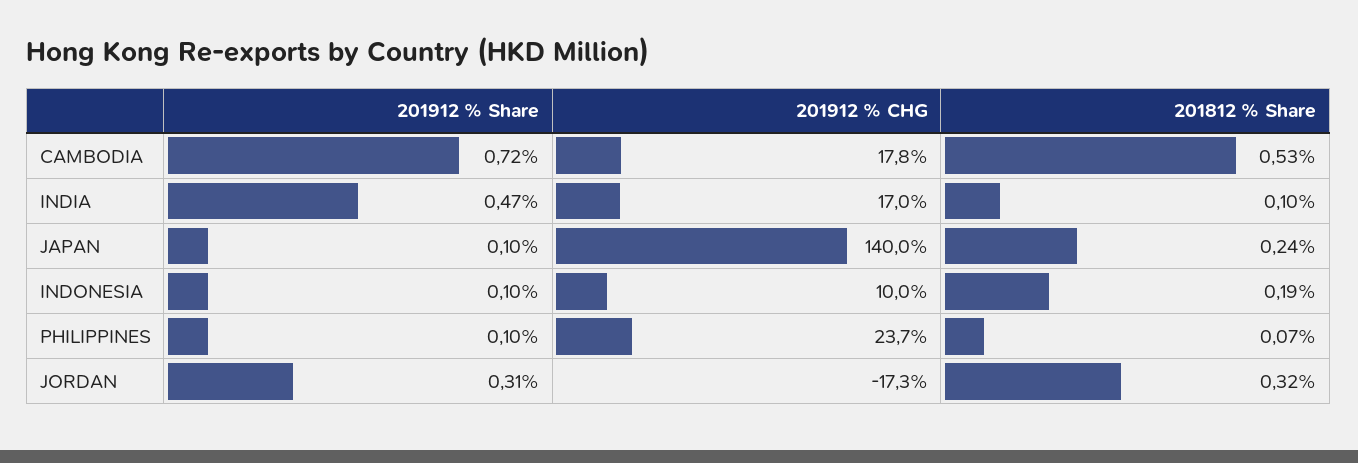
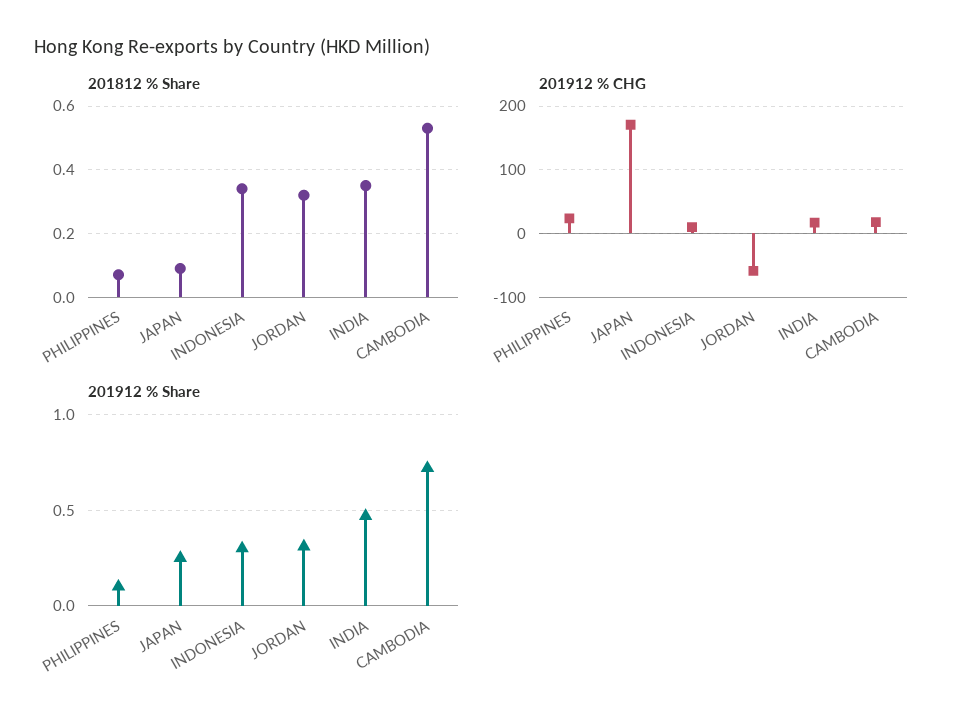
  {
    "201912 % Share": {
      "CAMBODIA": 0.72,
      "INDIA": 0.47,
-     "JAPAN": 0.1,
+     "JAPAN": 0.25,
-     "INDONESIA": 0.1,
+     "INDONESIA": 0.3,
      "PHILIPPINES": 0.1,
      "JORDAN": 0.31
    },
    "201912 % CHG": {
      "CAMBODIA": 17.8,
      "INDIA": 17,
-     "JAPAN": 140,
+     "JAPAN": 170,
      "INDONESIA": 10,
      "PHILIPPINES": 23.7,
-     "JORDAN": -17.3
+     "JORDAN": -60
    },
    "201812 % Share": {
      "CAMBODIA": 0.53,
-     "INDIA": 0.1,
+     "INDIA": 0.35,
-     "JAPAN": 0.24,
+     "JAPAN": 0.1,
-     "INDONESIA": 0.19,
+     "INDONESIA": 0.35,
      "PHILIPPINES": 0.07,
      "JORDAN": 0.32
    }
  }

